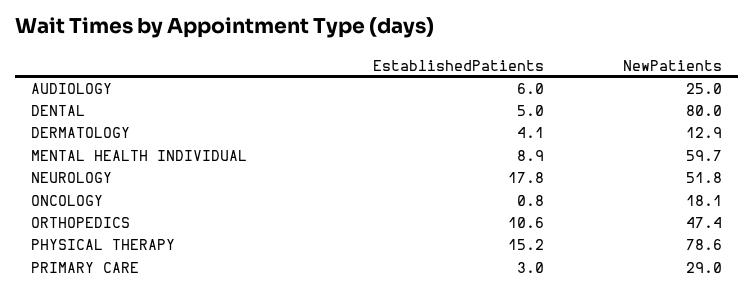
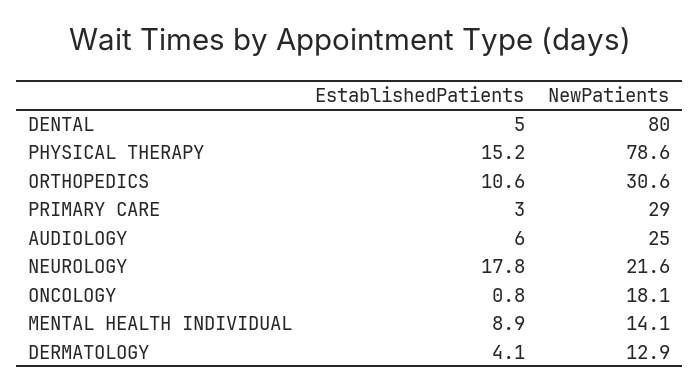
  {
    "EstablishedPatients": {
      "AUDIOLOGY": 6,
      "DENTAL": 5,
      "DERMATOLOGY": 4.1,
      "MENTAL HEALTH INDIVIDUAL": 8.9,
      "NEUROLOGY": 17.8,
      "ONCOLOGY": 0.8,
      "ORTHOPEDICS": 10.6,
      "PHYSICAL THERAPY": 15.2,
      "PRIMARY CARE": 3
    },
    "NewPatients": {
      "AUDIOLOGY": 25,
      "DENTAL": 80,
      "DERMATOLOGY": 12.9,
-     "MENTAL HEALTH INDIVIDUAL": 59.7,
+     "MENTAL HEALTH INDIVIDUAL": 14.1,
-     "NEUROLOGY": 51.8,
+     "NEUROLOGY": 21.6,
      "ONCOLOGY": 18.1,
-     "ORTHOPEDICS": 47.4,
+     "ORTHOPEDICS": 30.6,
      "PHYSICAL THERAPY": 78.6,
      "PRIMARY CARE": 29
    }
  }

